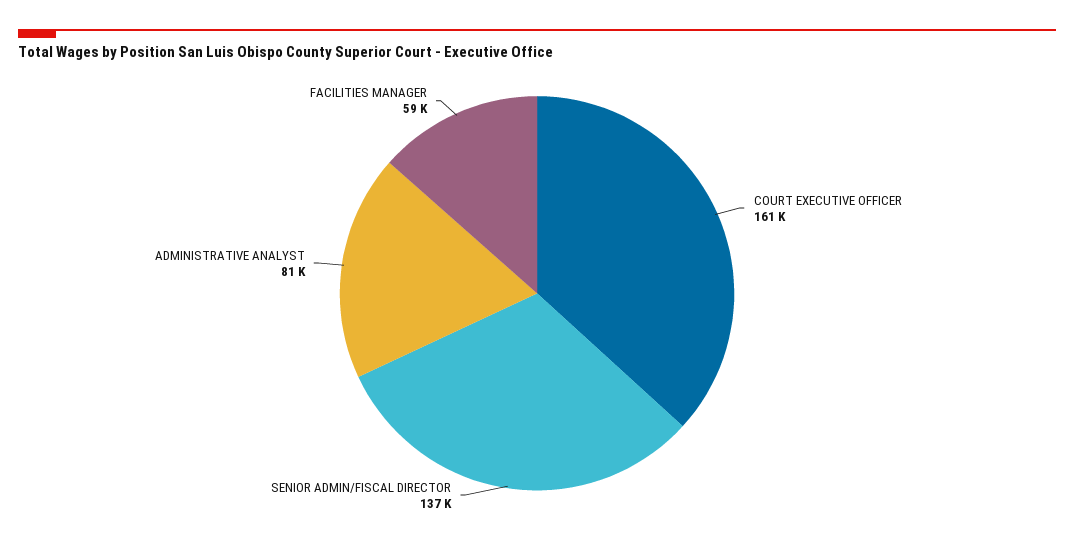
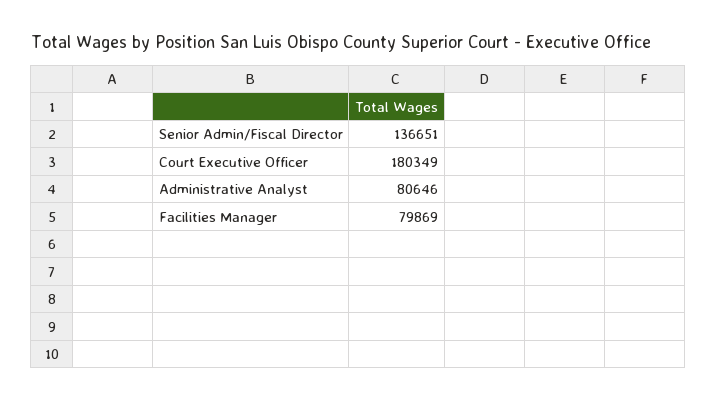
  {
-   "COURT EXECUTIVE OFFICER": 161000,
+   "COURT EXECUTIVE OFFICER": 180349,
    "SENIOR ADMIN/FISCAL DIRECTOR": 136651,
    "ADMINISTRATIVE ANALYST": 80646,
-   "FACILITIES MANAGER": 59000
+   "FACILITIES MANAGER": 79869
  }

